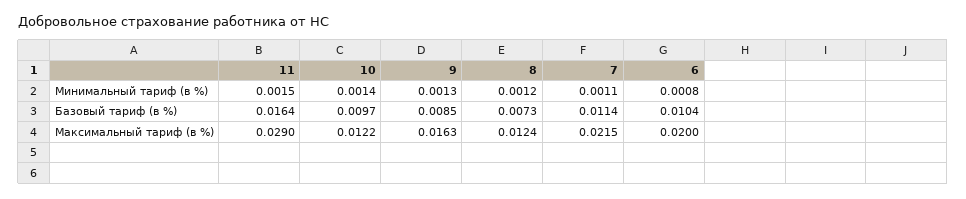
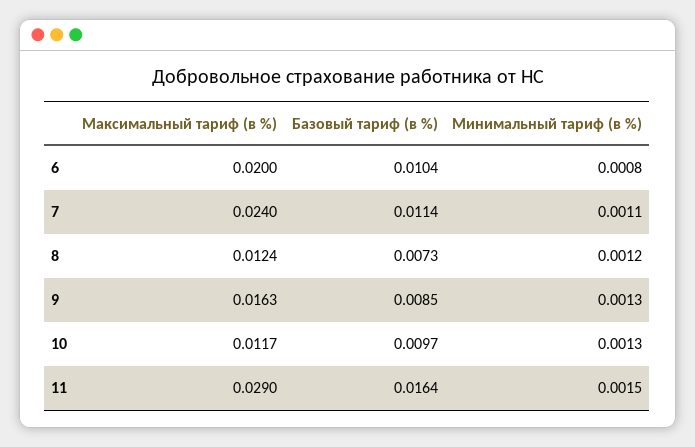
  {
    "11": {
      "Минимальный тариф (в %)": 0.0015,
      "Базовый тариф (в %)": 0.0164,
      "Максимальный тариф (в %)": 0.029
    },
    "10": {
-     "Минимальный тариф (в %)": 0.0014,
+     "Минимальный тариф (в %)": 0.0013,
      "Базовый тариф (в %)": 0.0097,
-     "Максимальный тариф (в %)": 0.0122
+     "Максимальный тариф (в %)": 0.0117
    },
    "9": {
      "Минимальный тариф (в %)": 0.0013,
      "Базовый тариф (в %)": 0.0085,
      "Максимальный тариф (в %)": 0.0163
    },
    "8": {
      "Минимальный тариф (в %)": 0.0012,
      "Базовый тариф (в %)": 0.0073,
      "Максимальный тариф (в %)": 0.0124
    },
    "7": {
      "Минимальный тариф (в %)": 0.0011,
      "Базовый тариф (в %)": 0.0114,
-     "Максимальный тариф (в %)": 0.0215
+     "Максимальный тариф (в %)": 0.024
    },
    "6": {
      "Минимальный тариф (в %)": 0.0008,
      "Базовый тариф (в %)": 0.0104,
      "Максимальный тариф (в %)": 0.02
    }
  }

